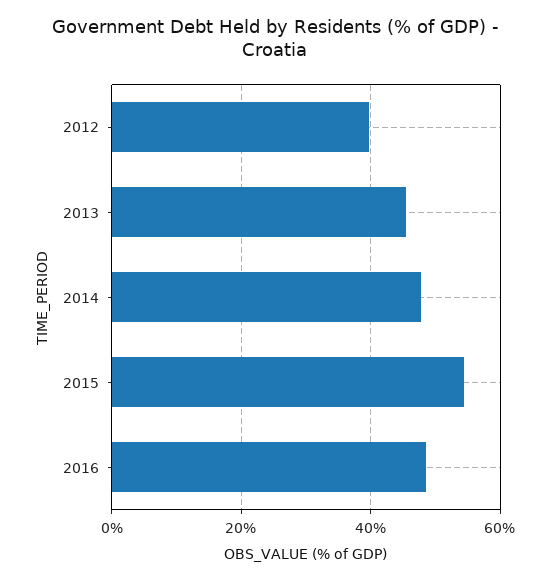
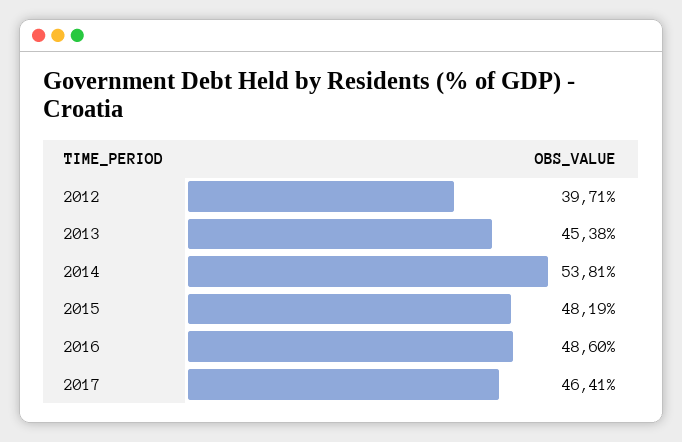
  {
    "2012": 39.71,
    "2013": 45.38,
-   "2014": 48,
+   "2014": 53.81,
-   "2015": 54,
+   "2015": 48.19,
-   "2016": 48.6
+   "2016": 48.6,
+   "2017": 46.41
  }

